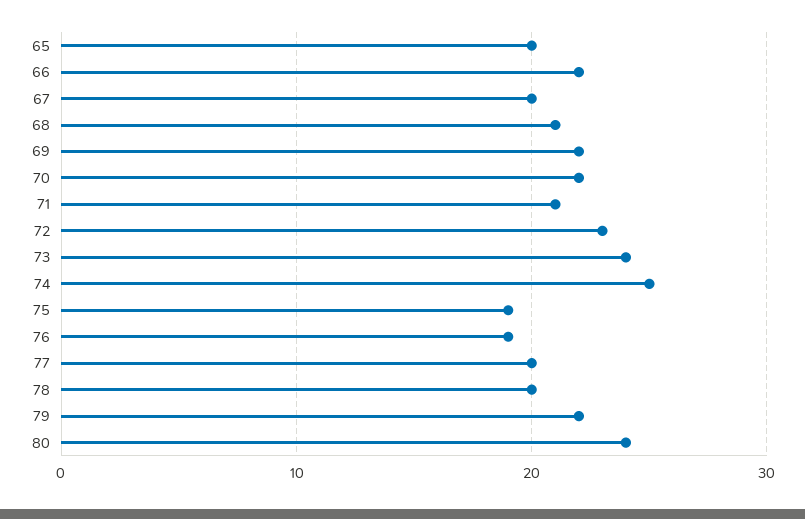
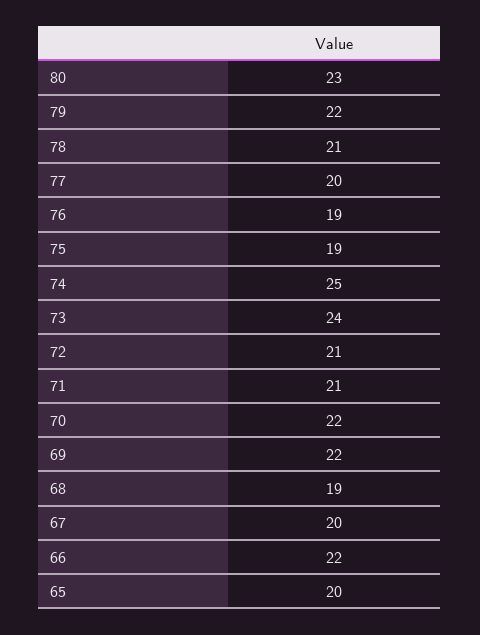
  {
    "65": 20,
    "66": 22,
    "67": 20,
-   "68": 21,
+   "68": 19,
    "69": 22,
    "70": 22,
    "71": 21,
-   "72": 23,
+   "72": 21,
    "73": 24,
    "74": 25,
    "75": 19,
    "76": 19,
    "77": 20,
-   "78": 20,
+   "78": 21,
    "79": 22,
-   "80": 24
+   "80": 23
  }

